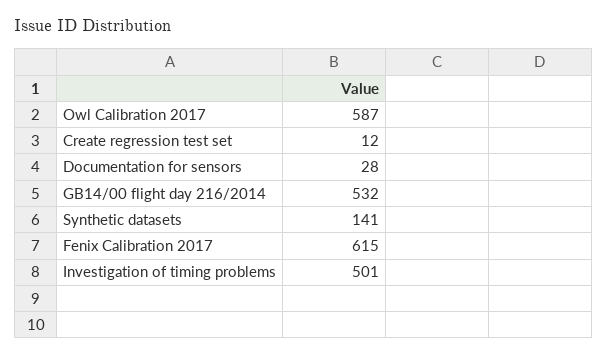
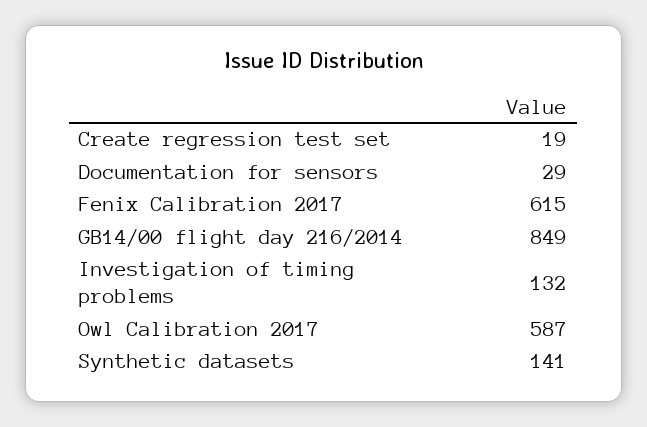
  {
    "Owl Calibration 2017": 587,
-   "Create regression test set": 12,
+   "Create regression test set": 19,
-   "Documentation for sensors": 28,
+   "Documentation for sensors": 29,
-   "GB14/00 flight day 216/2014": 532,
+   "GB14/00 flight day 216/2014": 849,
    "Synthetic datasets": 141,
    "Fenix Calibration 2017": 615,
-   "Investigation of timing problems": 501
+   "Investigation of timing problems": 132
  }

